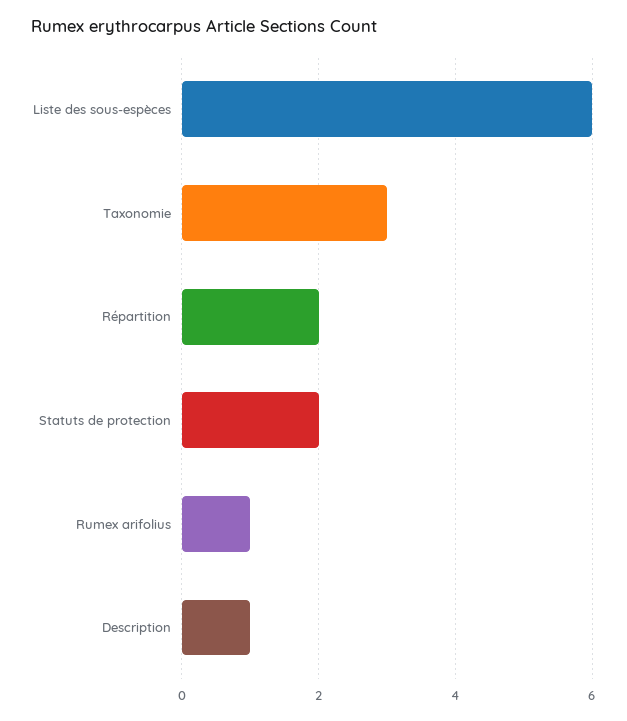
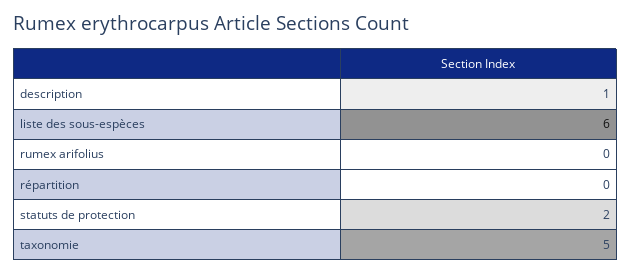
  {
    "Liste des sous-espèces": 6,
-   "Taxonomie": 3,
+   "Taxonomie": 5,
-   "Répartition": 2,
+   "Répartition": 0,
    "Statuts de protection": 2,
-   "Rumex arifolius": 1,
+   "Rumex arifolius": 0,
    "Description": 1
  }

